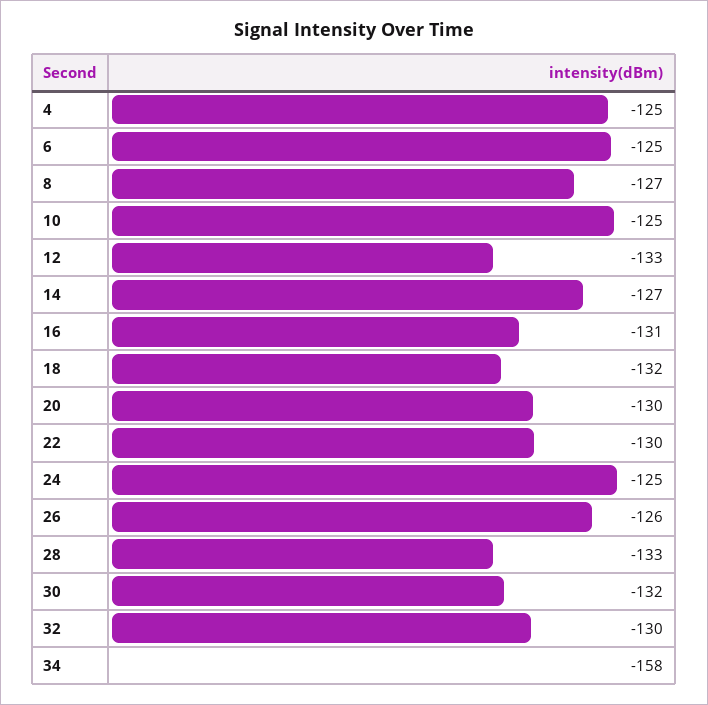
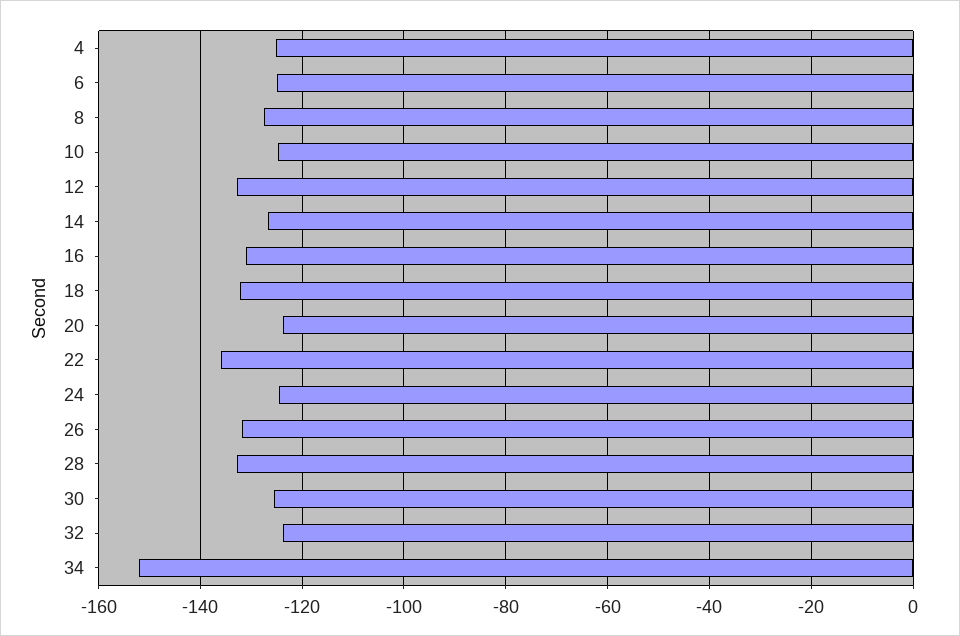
  {
    "4": -125,
    "6": -125,
    "8": -127,
    "10": -125,
    "12": -133,
    "14": -127,
    "16": -131,
    "18": -132,
-   "20": -130,
+   "20": -124,
-   "22": -130,
+   "22": -136,
    "24": -125,
-   "26": -126,
+   "26": -132,
    "28": -133,
-   "30": -132,
+   "30": -126,
-   "32": -130,
+   "32": -124,
-   "34": -158
+   "34": -152
  }

